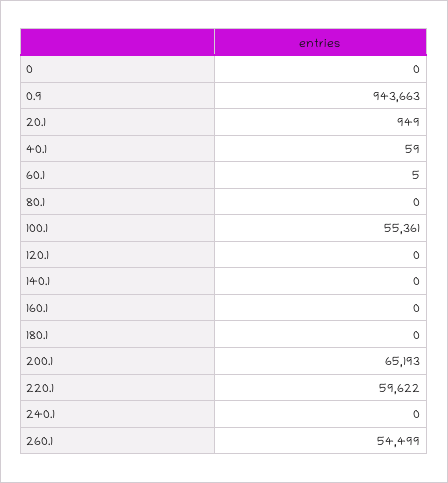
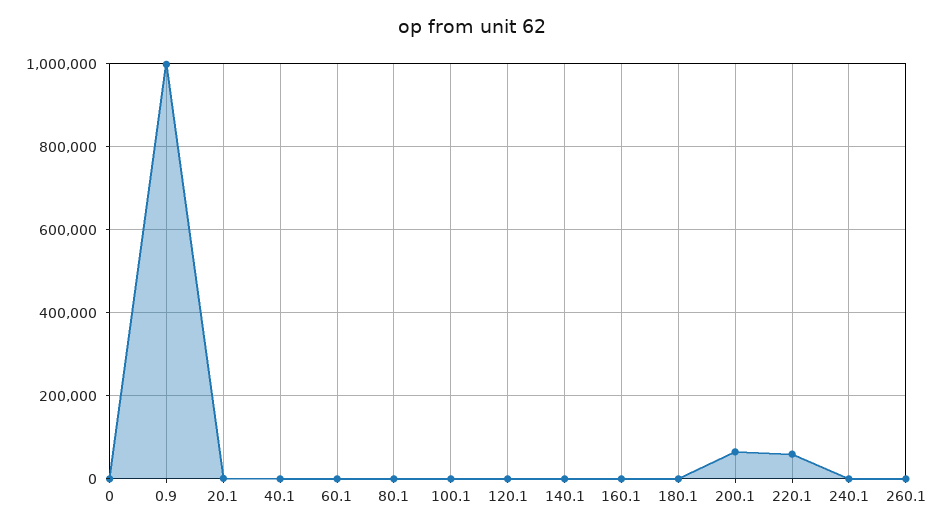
  {
    "0": 0,
-   "0.9": 943663,
+   "0.9": 1000000,
    "20.1": 949,
    "40.1": 59,
    "60.1": 5,
    "80.1": 0,
-   "100.1": 55361,
+   "100.1": 0,
    "120.1": 0,
    "140.1": 0,
    "160.1": 0,
    "180.1": 0,
    "200.1": 65193,
    "220.1": 59622,
    "240.1": 0,
-   "260.1": 54499
+   "260.1": 0
  }

